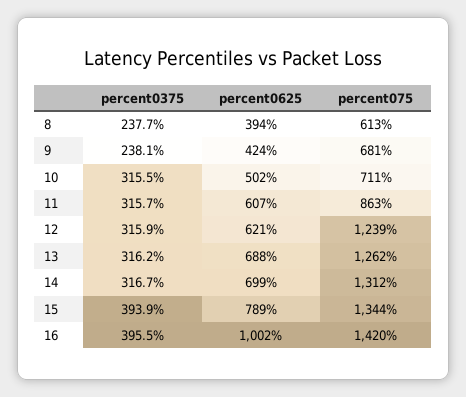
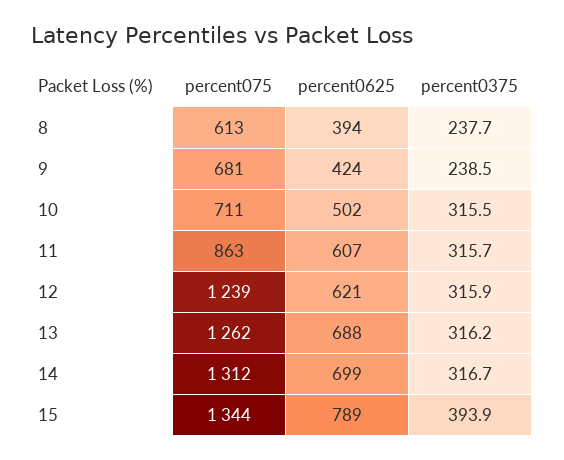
  {
    "percent0375": {
      "8": 237.7,
-     "9": 238.1,
+     "9": 238.5,
      "10": 315.5,
      "11": 315.7,
      "12": 315.9,
      "13": 316.2,
      "14": 316.7,
-     "15": 393.9,
+     "15": 393.9
-     "16": 395.5
    },
    "percent0625": {
      "8": 394,
      "9": 424,
      "10": 502,
      "11": 607,
      "12": 621,
      "13": 688,
      "14": 699,
-     "15": 789,
+     "15": 789
-     "16": 1002
    },
    "percent075": {
      "8": 613,
      "9": 681,
      "10": 711,
      "11": 863,
      "12": 1239,
      "13": 1262,
      "14": 1312,
-     "15": 1344,
+     "15": 1344
-     "16": 1420
    }
  }

